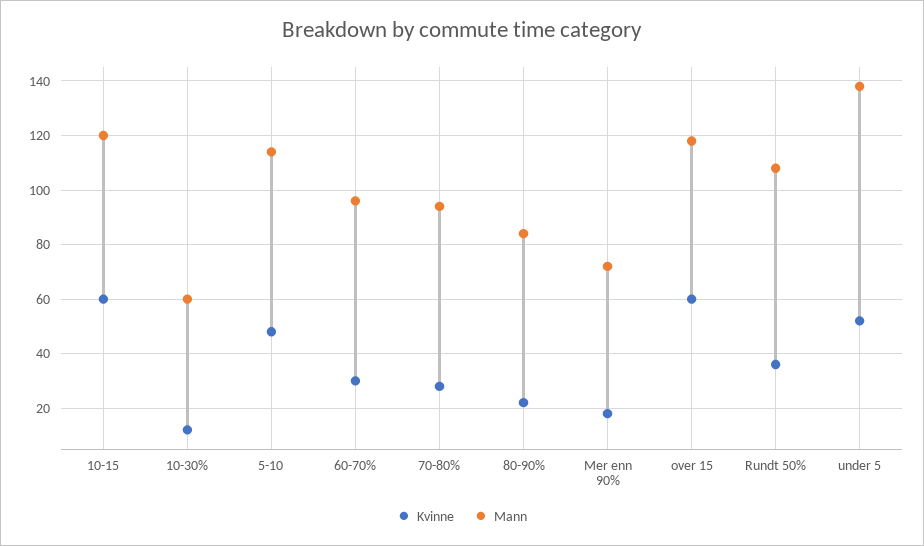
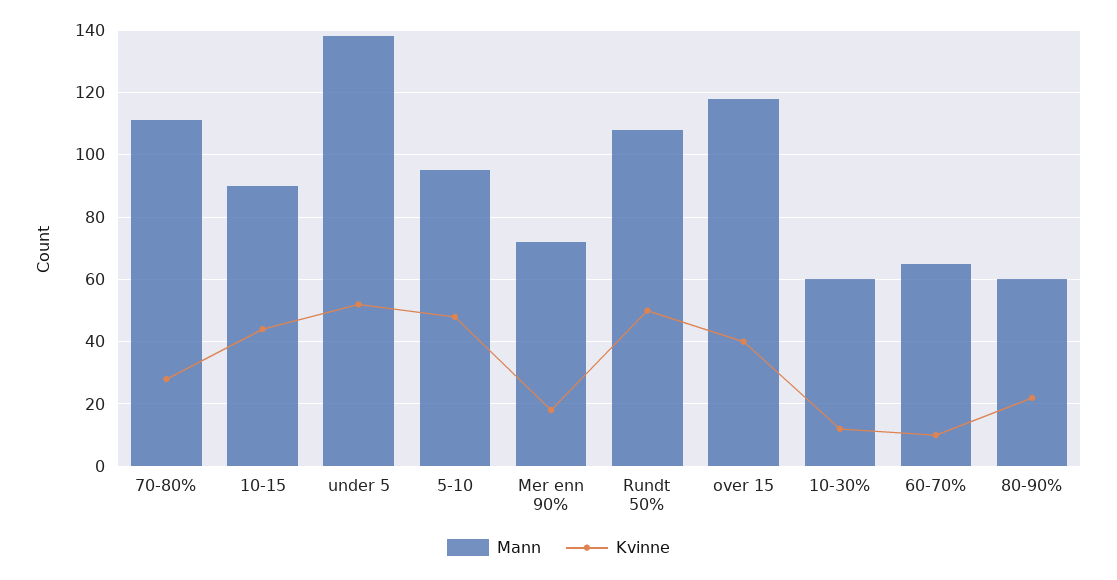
  {
    "Kvinne": {
-     "10-15": 60,
+     "10-15": 45,
      "10-30%": 10,
      "5-10": 50,
-     "60-70%": 30,
+     "60-70%": 10,
      "70-80%": 30,
      "80-90%": 20,
      "Mer enn 90%": 20,
-     "over 15": 60,
+     "over 15": 40,
-     "Rundt 50%": 35,
+     "Rundt 50%": 50,
      "under 5": 50
    },
    "Mann": {
-     "10-15": 120,
+     "10-15": 90,
      "10-30%": 60,
-     "5-10": 115,
+     "5-10": 95,
-     "60-70%": 95,
+     "60-70%": 65,
-     "70-80%": 95,
+     "70-80%": 110,
-     "80-90%": 85,
+     "80-90%": 60,
      "Mer enn 90%": 70,
      "over 15": 120,
      "Rundt 50%": 110,
      "under 5": 140
    }
  }

